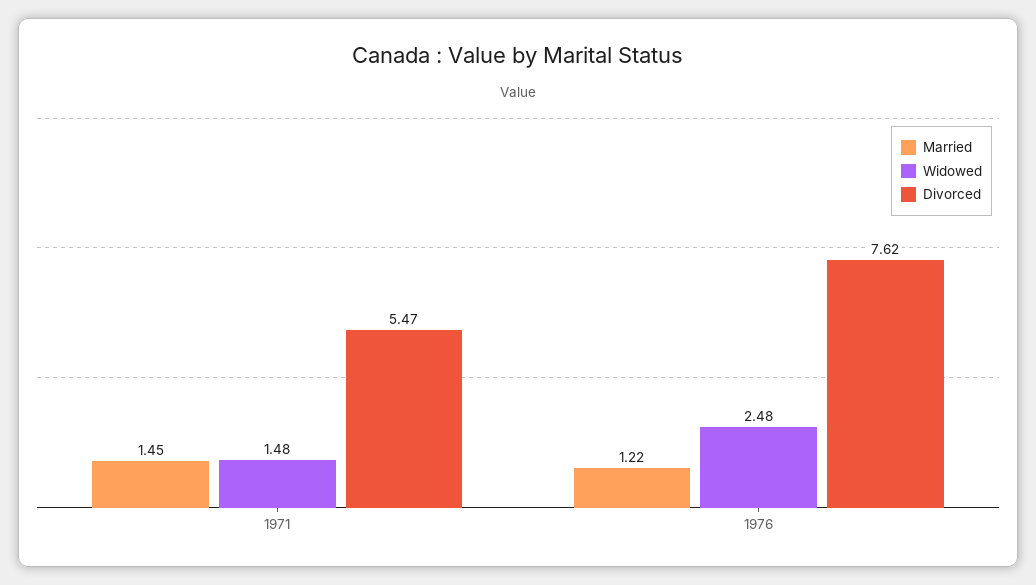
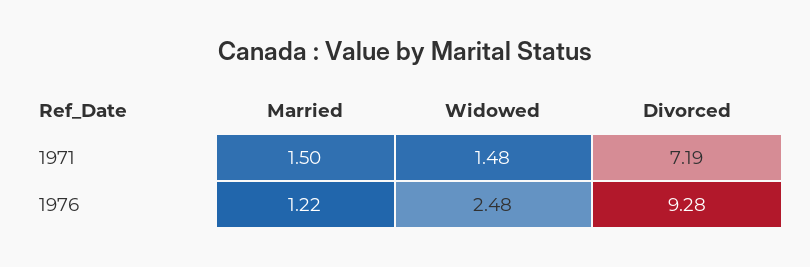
  {
    "Married": {
-     "1971": 1.45,
+     "1971": 1.5,
      "1976": 1.22
    },
    "Widowed": {
      "1971": 1.48,
      "1976": 2.48
    },
    "Divorced": {
-     "1971": 5.47,
+     "1971": 7.19,
-     "1976": 7.62
+     "1976": 9.28
    }
  }

